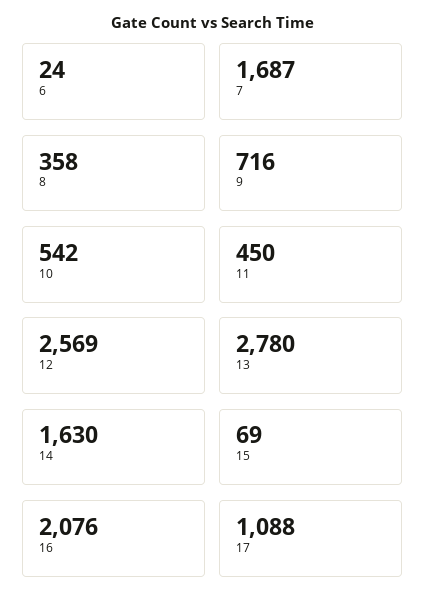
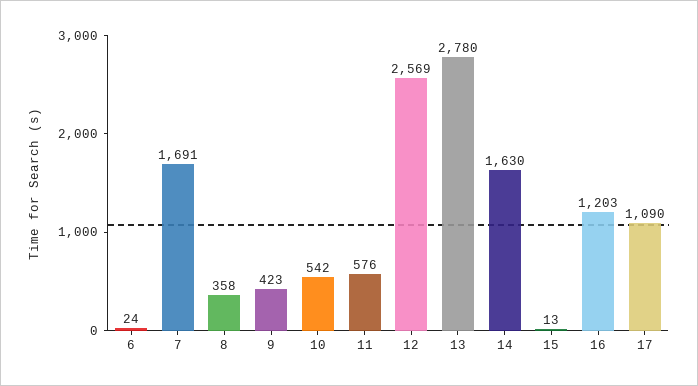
  {
    "6": 24,
-   "7": 1687,
+   "7": 1691,
    "8": 358,
-   "9": 716,
+   "9": 423,
    "10": 542,
-   "11": 450,
+   "11": 576,
    "12": 2569,
    "13": 2780,
    "14": 1630,
-   "15": 69,
+   "15": 13,
-   "16": 2076,
+   "16": 1203,
-   "17": 1088
+   "17": 1090
  }

